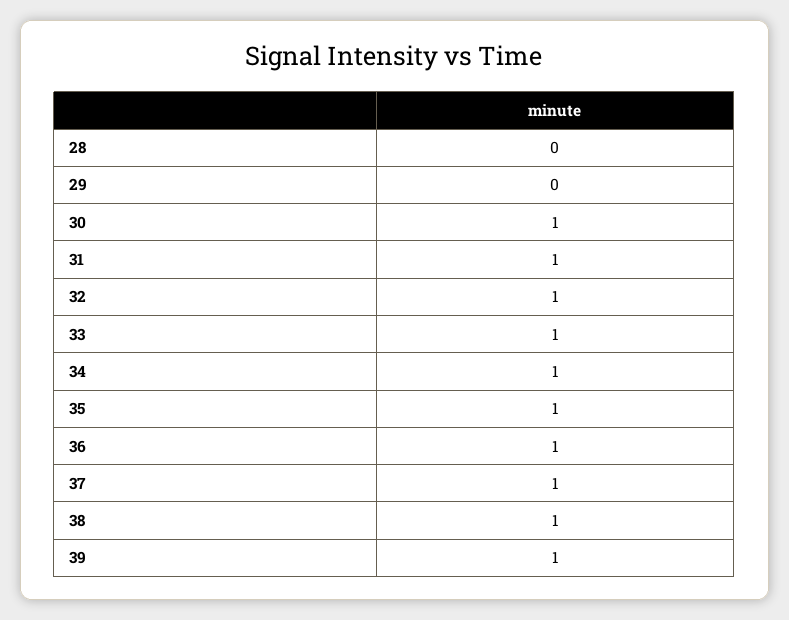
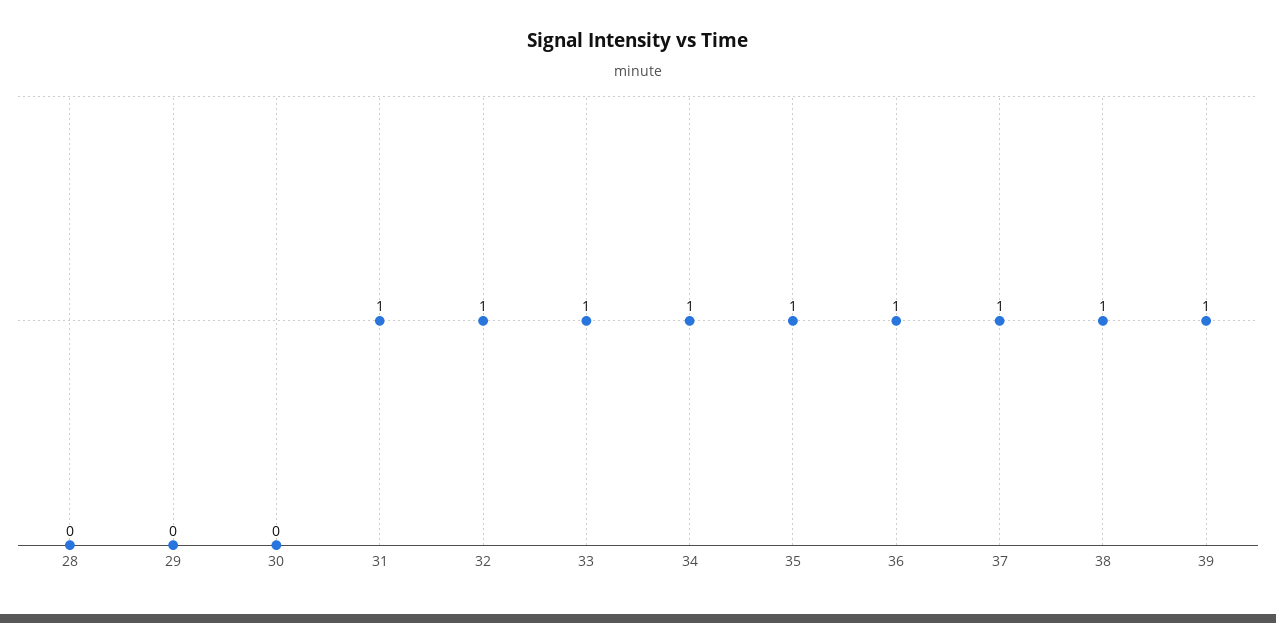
  {
    "28": 0,
    "29": 0,
-   "30": 1,
+   "30": 0,
    "31": 1,
    "32": 1,
    "33": 1,
    "34": 1,
    "35": 1,
    "36": 1,
    "37": 1,
    "38": 1,
    "39": 1
  }

